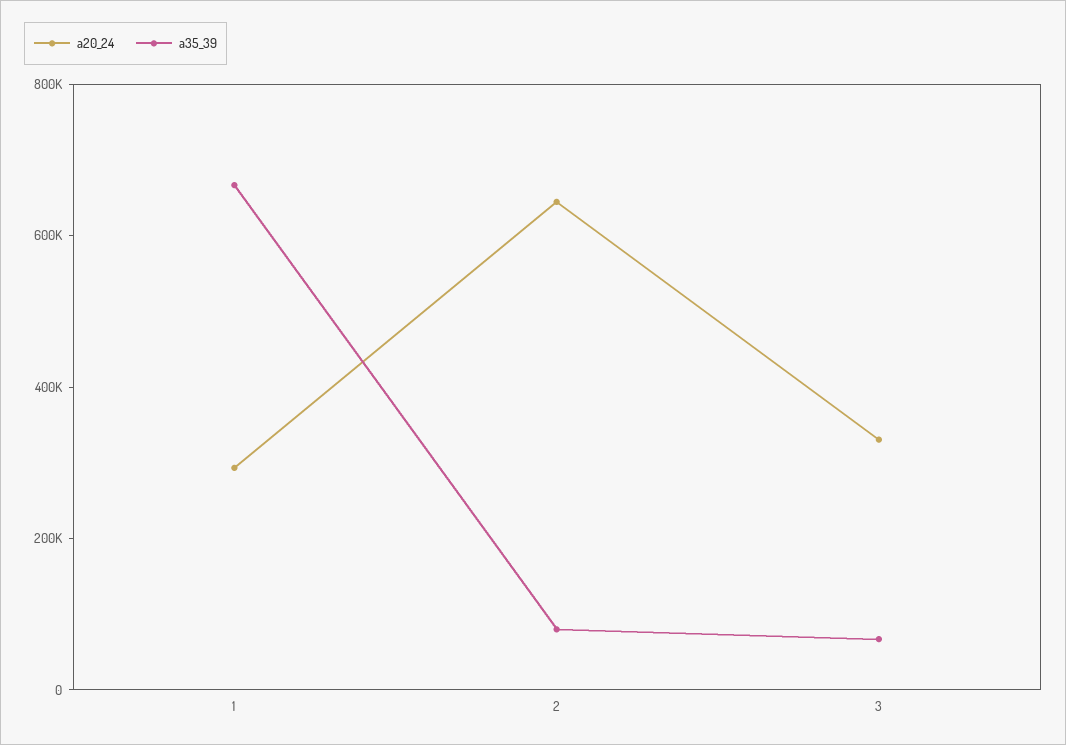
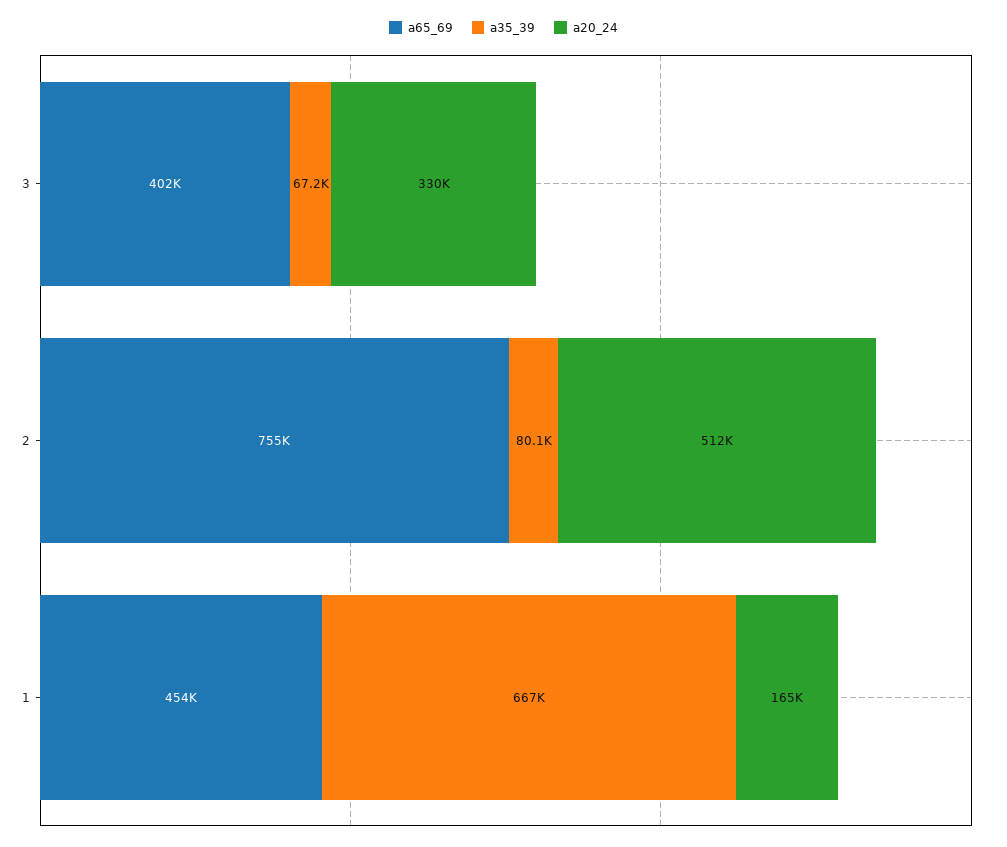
  {
    "a20_24": {
-     "1": 300000,
+     "1": 165000,
-     "2": 650000,
+     "2": 512000,
      "3": 330000
    },
    "a35_39": {
      "1": 667000,
      "2": 80100,
      "3": 67200
-   }
+   },
+   "a65_69": {
+     "3": 402000,
+     "2": 755000,
+     "1": 454000
+   }
  }

